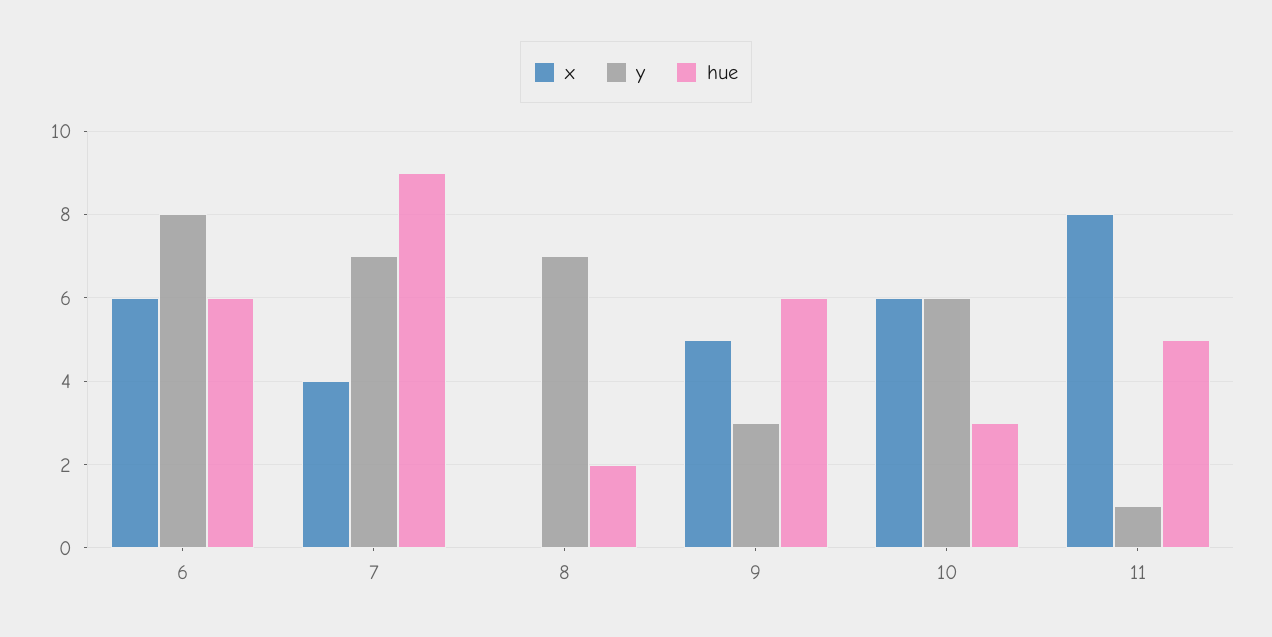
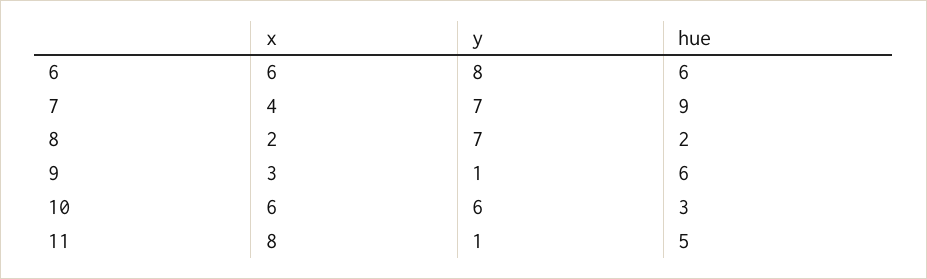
  {
    "x": {
      "6": 6,
      "7": 4,
-     "8": 0,
+     "8": 2,
-     "9": 5,
+     "9": 3,
      "10": 6,
      "11": 8
    },
    "y": {
      "6": 8,
      "7": 7,
      "8": 7,
-     "9": 3,
+     "9": 1,
      "10": 6,
      "11": 1
    },
    "hue": {
      "6": 6,
      "7": 9,
      "8": 2,
      "9": 6,
      "10": 3,
      "11": 5
    }
  }

